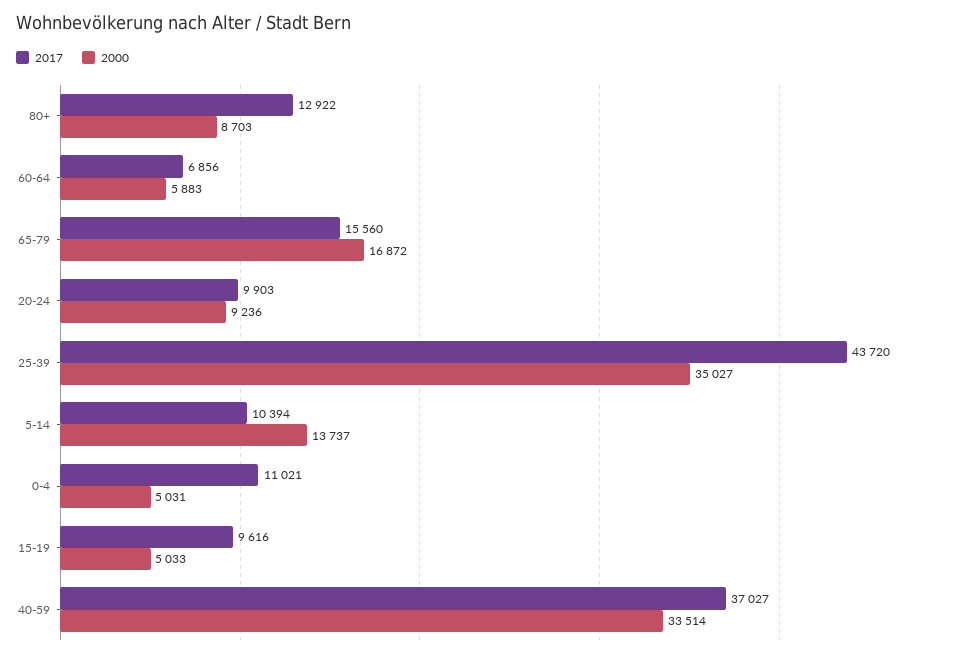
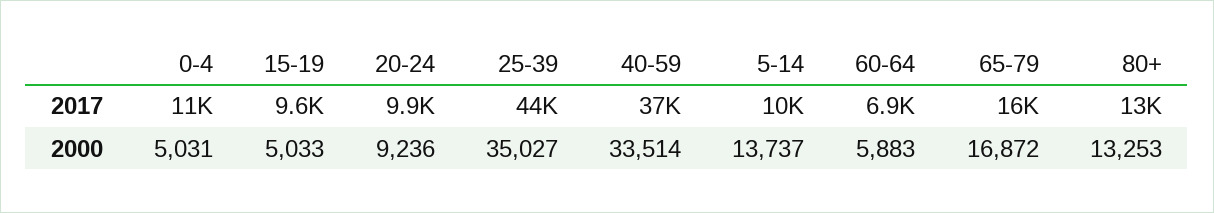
  {
    "2017": {
      "80+": 12922,
      "60-64": 6856,
      "65-79": 15560,
      "20-24": 9903,
      "25-39": 43720,
      "5-14": 10394,
      "0-4": 11021,
      "15-19": 9616,
      "40-59": 37027
    },
    "2000": {
-     "80+": 8703,
+     "80+": 13253,
      "60-64": 5883,
      "65-79": 16872,
      "20-24": 9236,
      "25-39": 35027,
      "5-14": 13737,
      "0-4": 5031,
      "15-19": 5033,
      "40-59": 33514
    }
  }

